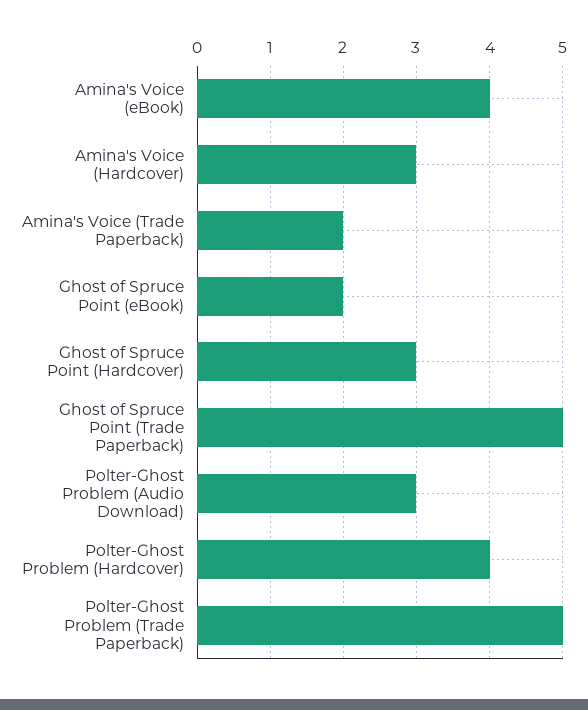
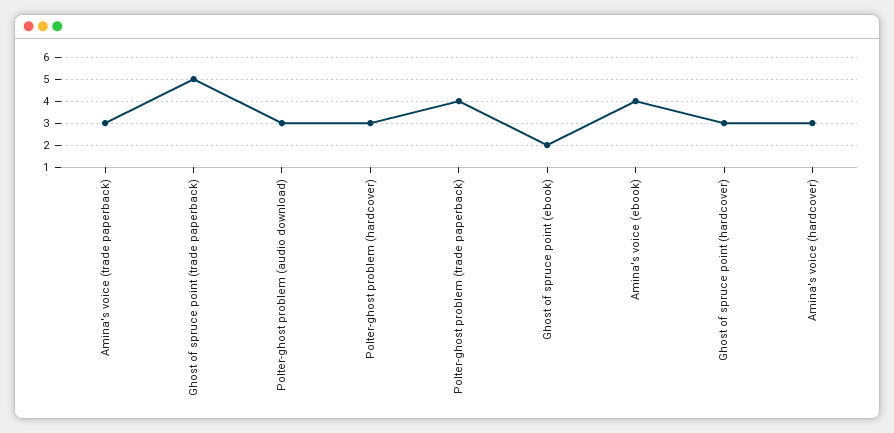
  {
    "Amina's Voice (eBook)": 4,
    "Amina's Voice (Hardcover)": 3,
-   "Amina's Voice (Trade Paperback)": 2,
+   "Amina's Voice (Trade Paperback)": 3,
    "Ghost of Spruce Point (eBook)": 2,
    "Ghost of Spruce Point (Hardcover)": 3,
    "Ghost of Spruce Point (Trade Paperback)": 5,
    "Polter-Ghost Problem (Audio Download)": 3,
-   "Polter-Ghost Problem (Hardcover)": 4,
+   "Polter-Ghost Problem (Hardcover)": 3,
-   "Polter-Ghost Problem (Trade Paperback)": 5
+   "Polter-Ghost Problem (Trade Paperback)": 4
  }

